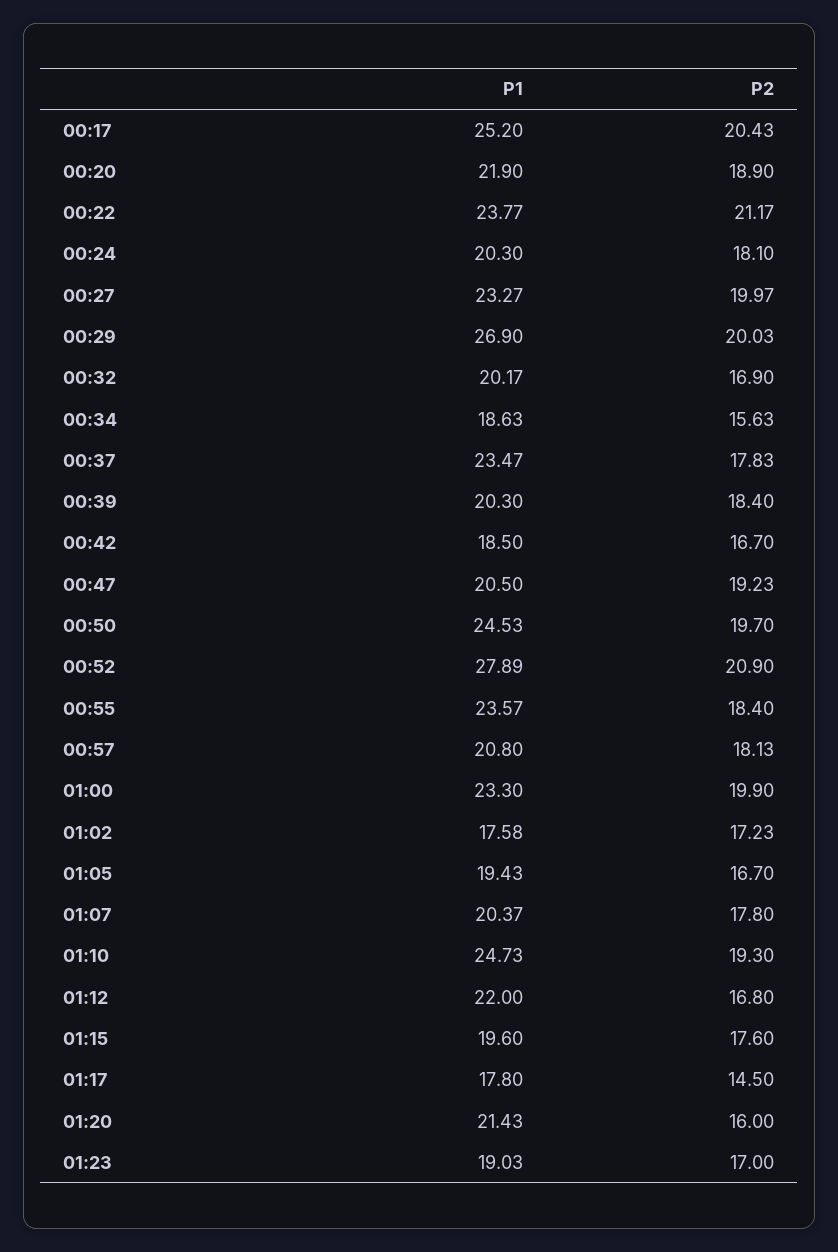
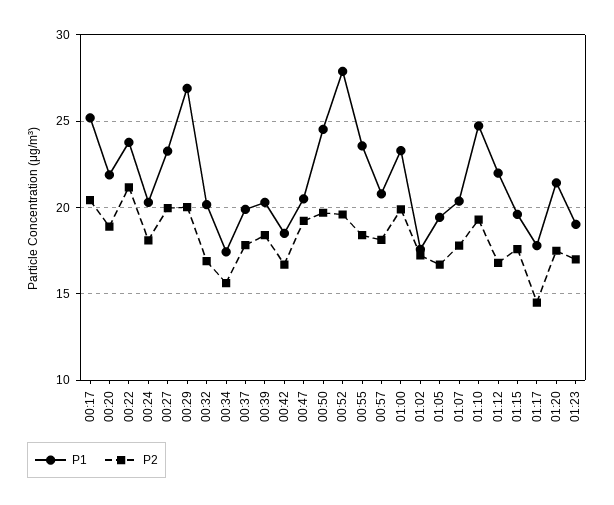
  {
    "P1": {
      "00:17": 25.2,
      "00:20": 21.9,
      "00:22": 23.77,
      "00:24": 20.3,
      "00:27": 23.27,
      "00:29": 26.9,
      "00:32": 20.17,
-     "00:34": 18.63,
+     "00:34": 17.5,
-     "00:37": 23.47,
+     "00:37": 20,
      "00:39": 20.3,
      "00:42": 18.5,
      "00:47": 20.5,
      "00:50": 24.53,
      "00:52": 27.89,
      "00:55": 23.57,
      "00:57": 20.8,
      "01:00": 23.3,
      "01:02": 17.58,
      "01:05": 19.43,
      "01:07": 20.37,
      "01:10": 24.73,
      "01:12": 22,
      "01:15": 19.6,
      "01:17": 17.8,
      "01:20": 21.43,
      "01:23": 19.03
    },
    "P2": {
      "00:17": 20.43,
      "00:20": 18.9,
      "00:22": 21.17,
      "00:24": 18.1,
      "00:27": 19.97,
      "00:29": 20.03,
      "00:32": 16.9,
      "00:34": 15.63,
      "00:37": 17.83,
      "00:39": 18.4,
      "00:42": 16.7,
      "00:47": 19.23,
      "00:50": 19.7,
-     "00:52": 20.9,
+     "00:52": 19.5,
      "00:55": 18.4,
      "00:57": 18.13,
      "01:00": 19.9,
      "01:02": 17.23,
      "01:05": 16.7,
      "01:07": 17.8,
      "01:10": 19.3,
      "01:12": 16.8,
      "01:15": 17.6,
      "01:17": 14.5,
-     "01:20": 16,
+     "01:20": 17.5,
      "01:23": 17
    }
  }

